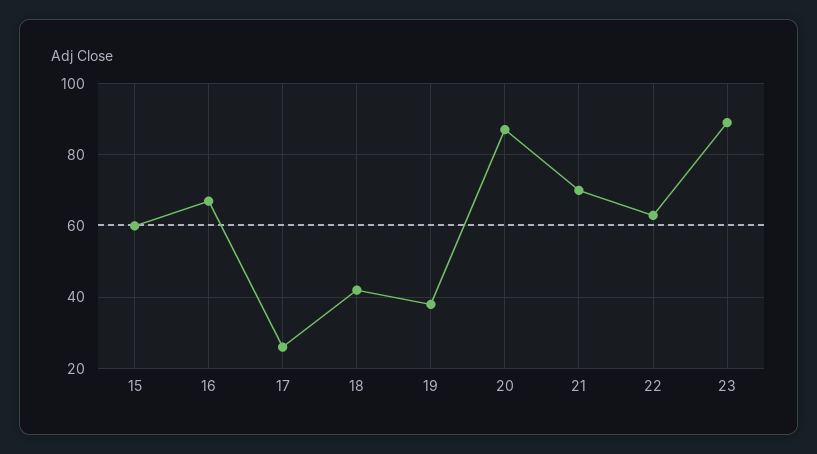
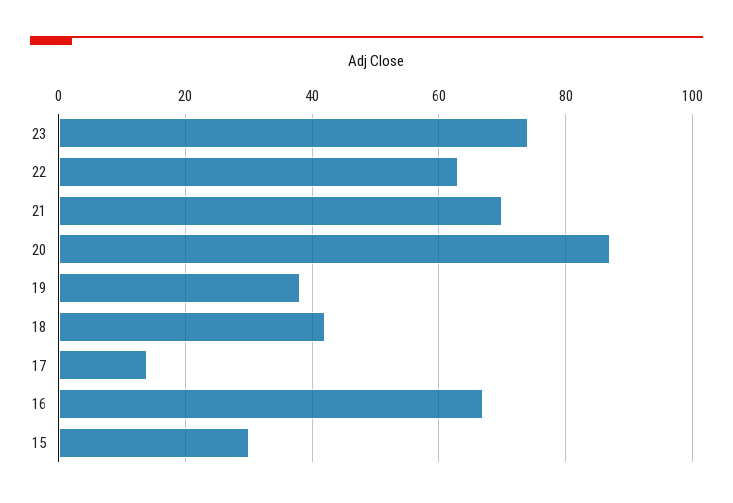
  {
-   "15": 60,
+   "15": 30,
    "16": 65,
-   "17": 25,
+   "17": 15,
    "18": 40,
    "19": 40,
    "20": 85,
    "21": 70,
    "22": 65,
-   "23": 90
+   "23": 75
  }

